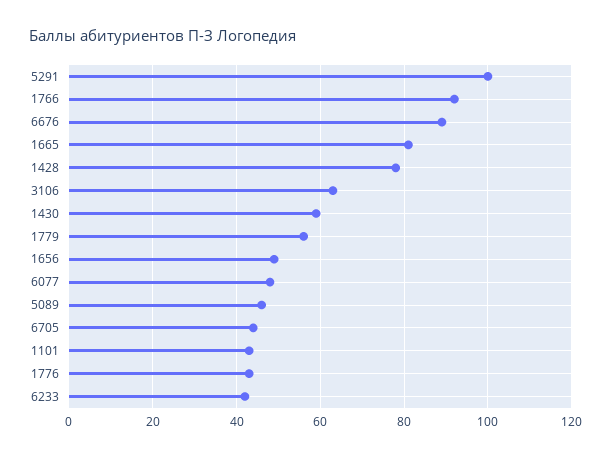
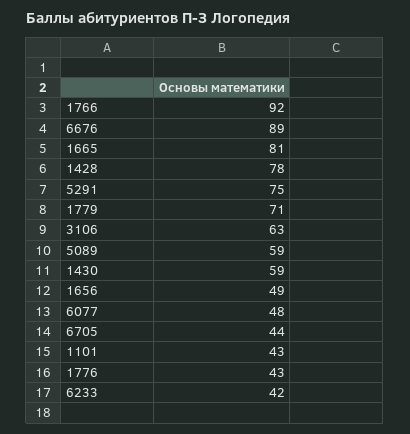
  {
-   "5291": 100,
+   "5291": 75,
    "1766": 92,
    "6676": 89,
    "1665": 81,
    "1428": 78,
    "3106": 63,
    "1430": 59,
-   "1779": 55,
+   "1779": 71,
    "1656": 49,
    "6077": 48,
-   "5089": 45,
+   "5089": 59,
    "6705": 44,
    "1101": 43,
    "1776": 43,
    "6233": 42
  }

